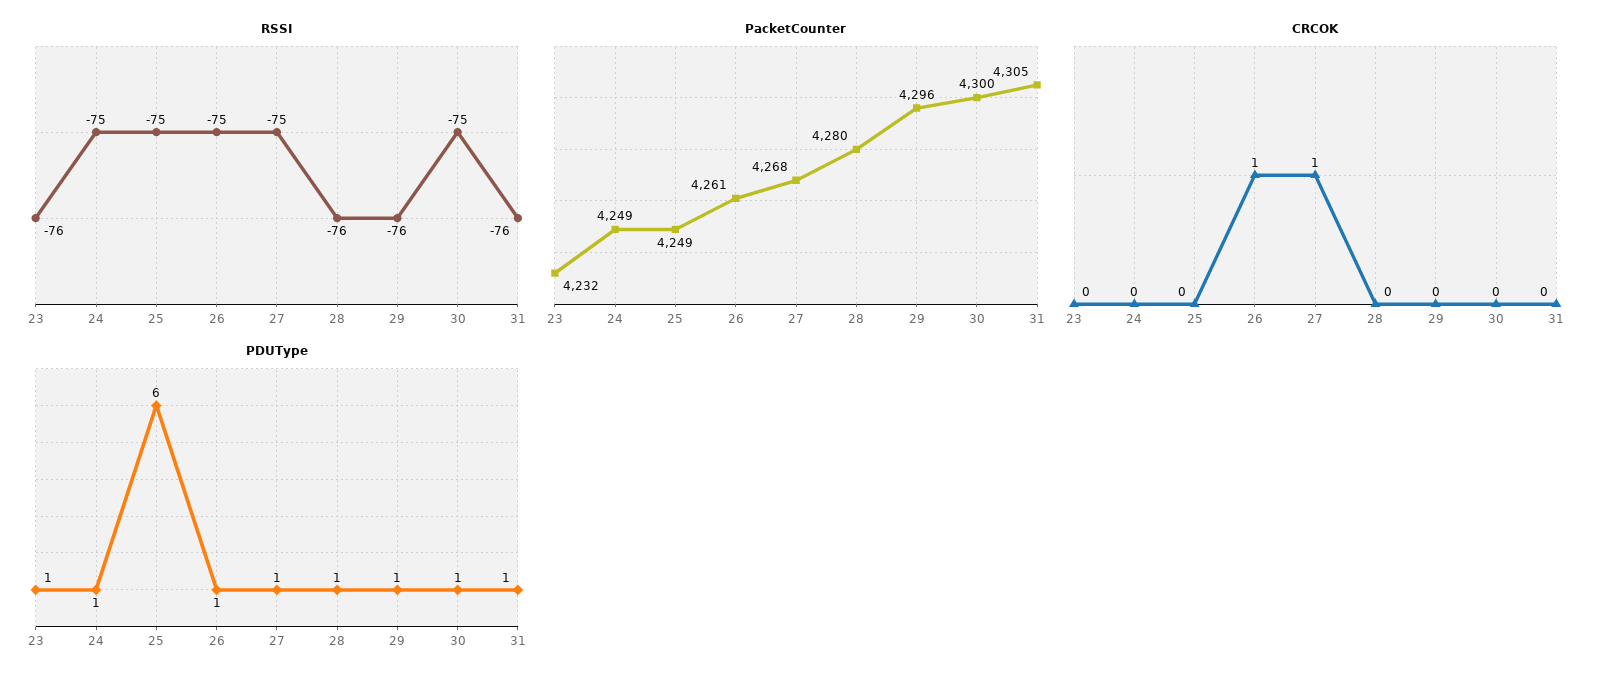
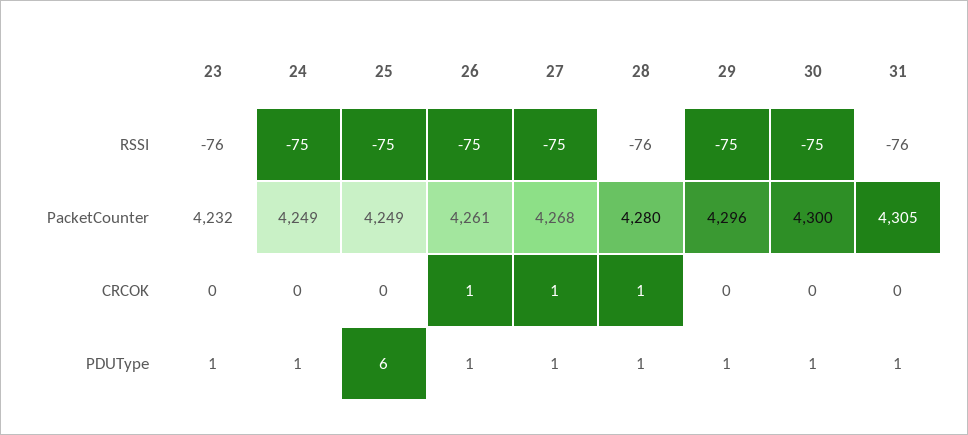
  {
    "RSSI": {
      "23": -76,
      "24": -75,
      "25": -75,
      "26": -75,
      "27": -75,
      "28": -76,
-     "29": -76,
+     "29": -75,
      "30": -75,
      "31": -76
    },
    "PacketCounter": {
      "23": 4232,
      "24": 4249,
      "25": 4249,
      "26": 4261,
      "27": 4268,
      "28": 4280,
      "29": 4296,
      "30": 4300,
      "31": 4305
    },
    "CRCOK": {
      "23": 0,
      "24": 0,
      "25": 0,
      "26": 1,
      "27": 1,
-     "28": 0,
+     "28": 1,
      "29": 0,
      "30": 0,
      "31": 0
    },
    "PDUType": {
      "23": 1,
      "24": 1,
      "25": 6,
      "26": 1,
      "27": 1,
      "28": 1,
      "29": 1,
      "30": 1,
      "31": 1
    }
  }

